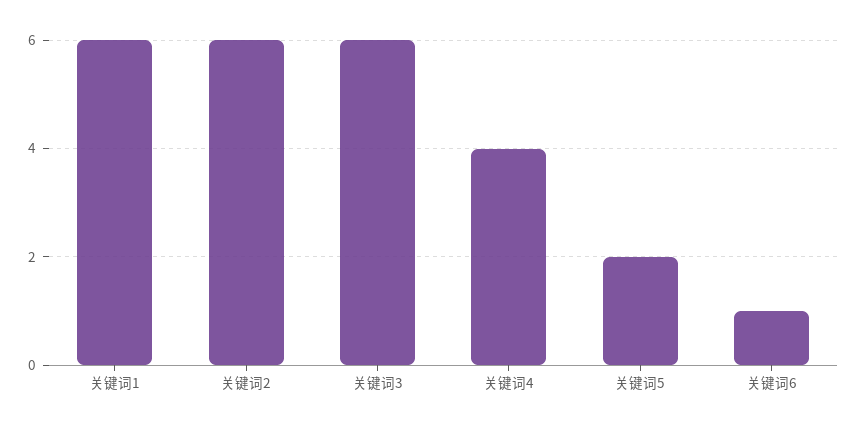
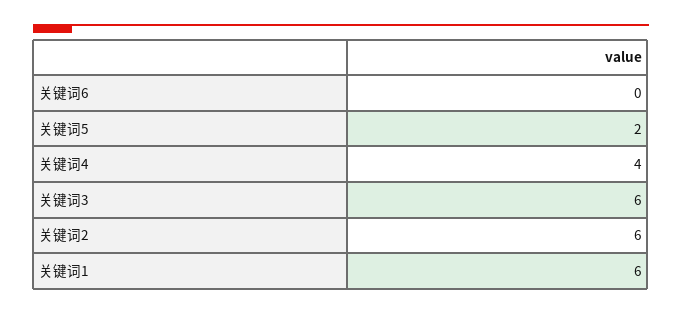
  {
    "关键词1": 6,
    "关键词2": 6,
    "关键词3": 6,
    "关键词4": 4,
    "关键词5": 2,
-   "关键词6": 1
+   "关键词6": 0
  }

